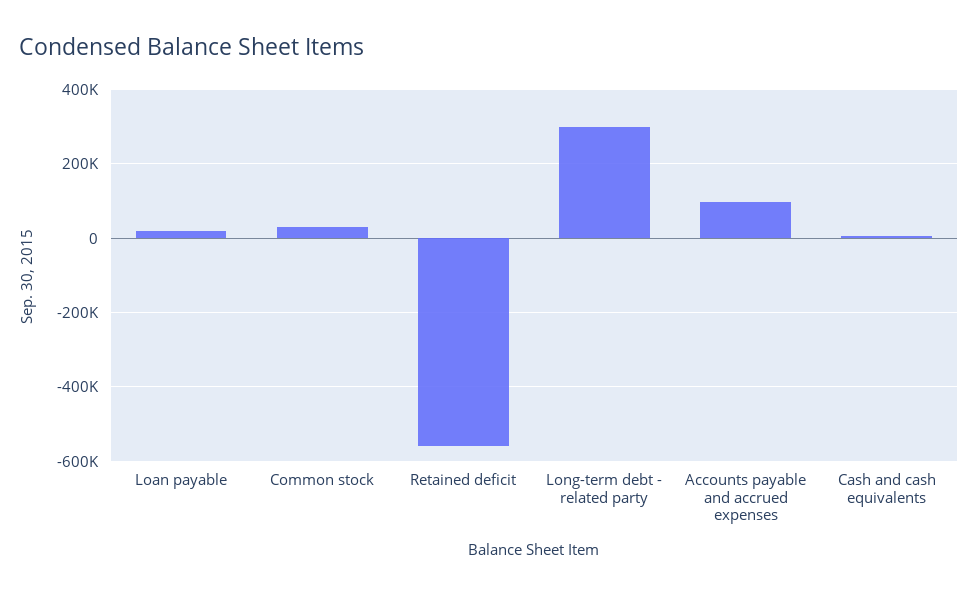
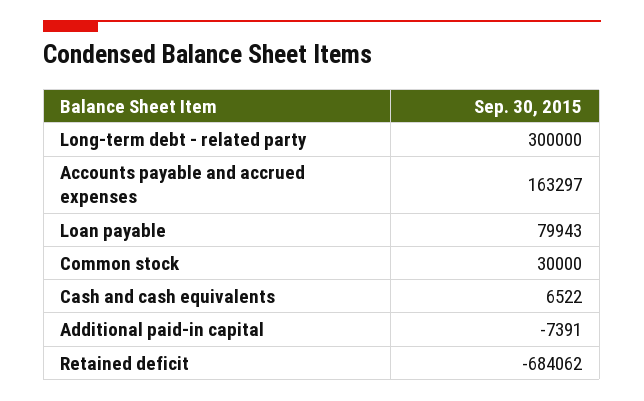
  {
-   "Loan payable": 20000,
+   "Loan payable": 79943,
    "Common stock": 30000,
-   "Retained deficit": -560000,
+   "Retained deficit": -684062,
    "Long-term debt - related party": 300000,
-   "Accounts payable and accrued expenses": 100000,
+   "Accounts payable and accrued expenses": 163297,
-   "Cash and cash equivalents": 6522
+   "Cash and cash equivalents": 6522,
+   "Additional paid-in capital": -7391
  }

